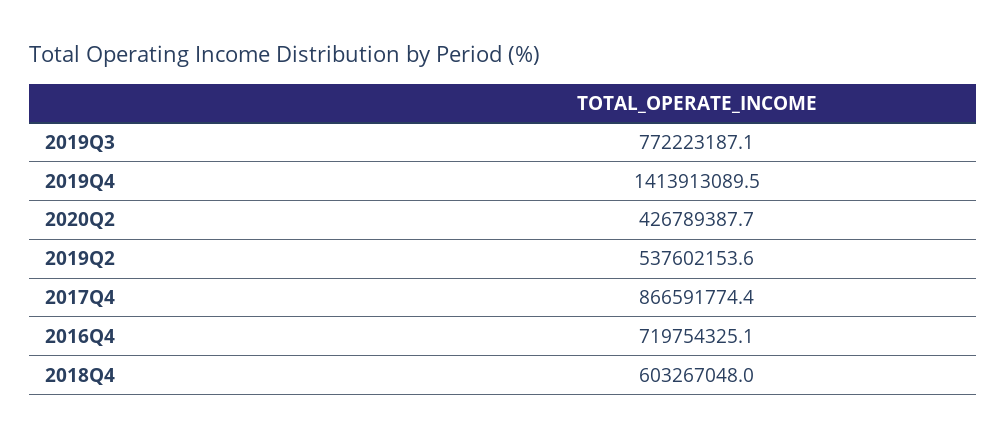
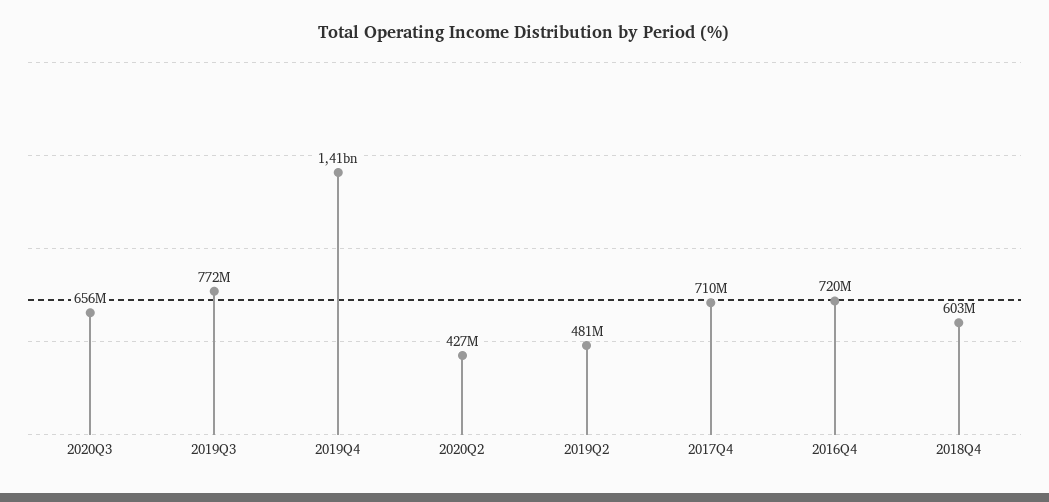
  {
    "2019Q3": 772223187.1,
    "2019Q4": 1413913089.5,
    "2020Q2": 426789387.7,
-   "2019Q2": 537602153.6,
+   "2019Q2": 481000000,
-   "2017Q4": 866591774.4,
+   "2017Q4": 710000000,
    "2016Q4": 719754325.1,
-   "2018Q4": 603267048
+   "2018Q4": 603267048,
+   "2020Q3": 656000000
  }

